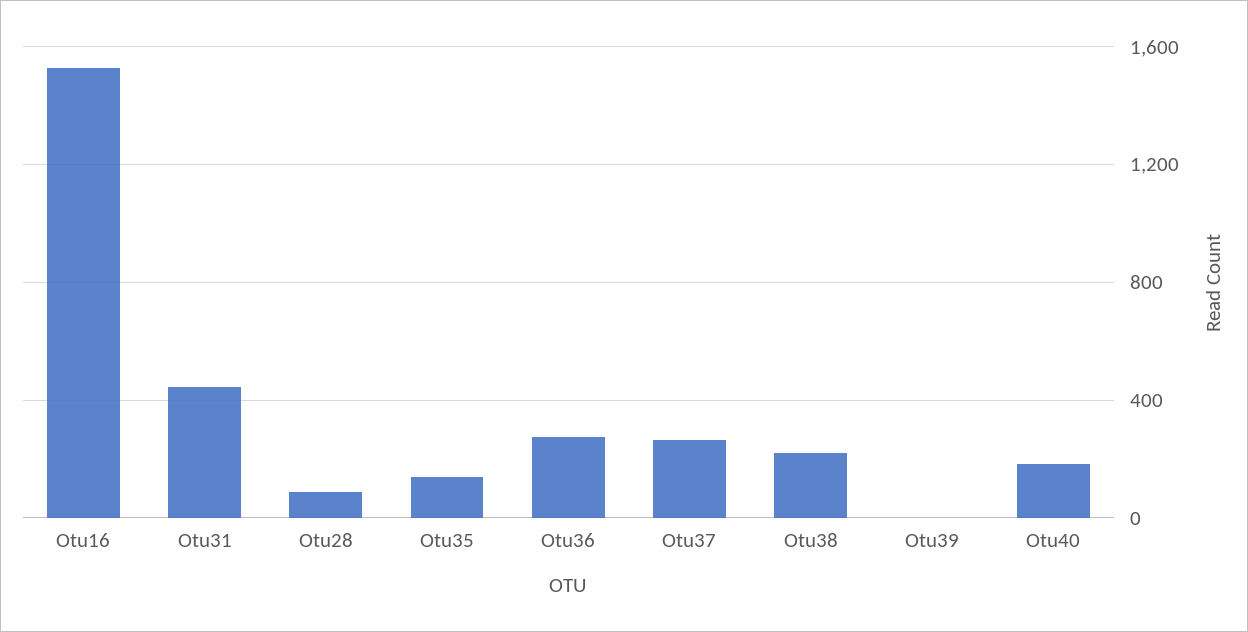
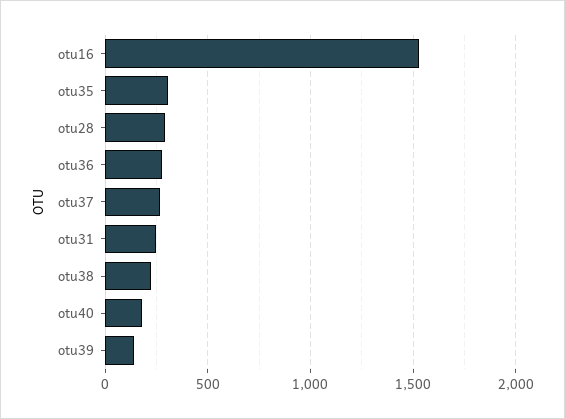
  {
    "Otu16": 1550,
-   "Otu31": 450,
+   "Otu31": 250,
-   "Otu28": 100,
+   "Otu28": 300,
-   "Otu35": 150,
+   "Otu35": 300,
    "Otu36": 300,
    "Otu37": 250,
    "Otu38": 200,
-   "Otu39": 0,
+   "Otu39": 150,
    "Otu40": 200
  }

